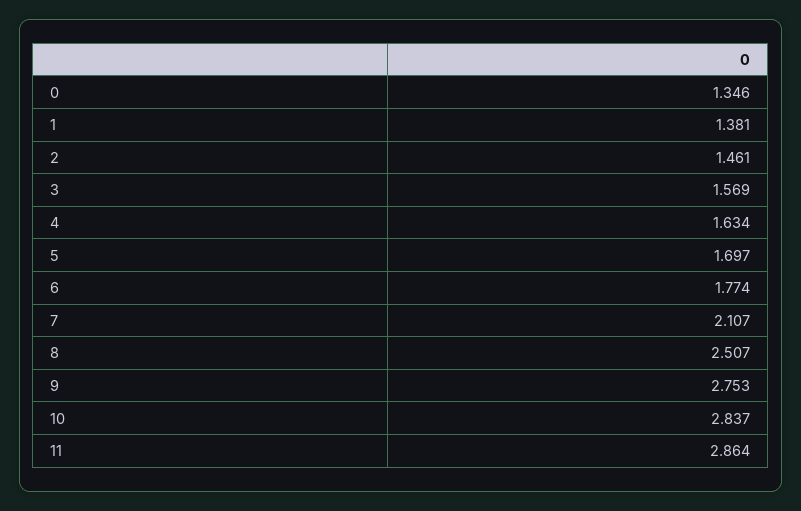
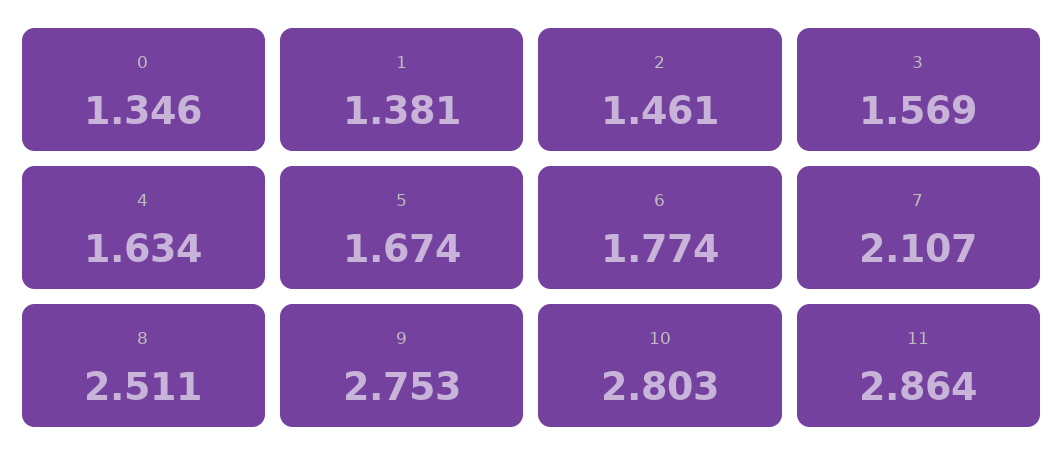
  {
    "0": 1.346,
    "1": 1.381,
    "2": 1.461,
    "3": 1.569,
    "4": 1.634,
-   "5": 1.697,
+   "5": 1.674,
    "6": 1.774,
    "7": 2.107,
-   "8": 2.507,
+   "8": 2.511,
    "9": 2.753,
-   "10": 2.837,
+   "10": 2.803,
    "11": 2.864
  }

